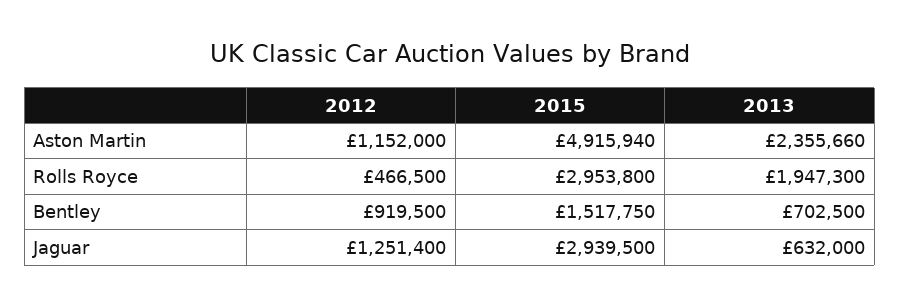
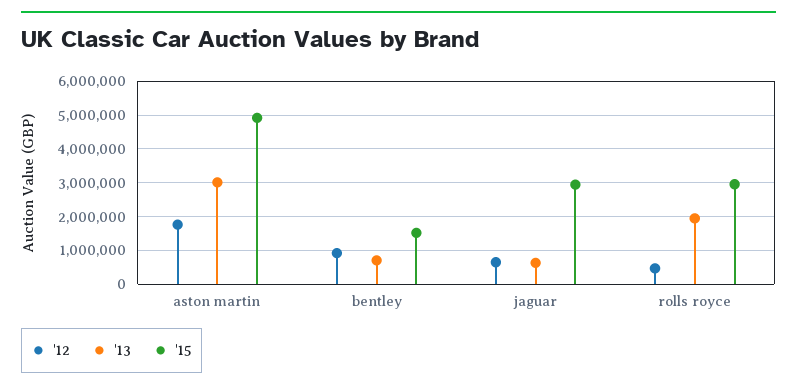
  {
    "2012": {
-     "Aston Martin": 1152000,
+     "Aston Martin": 1800000,
      "Rolls Royce": 466500,
      "Bentley": 919500,
-     "Jaguar": 1251400
+     "Jaguar": 600000
    },
    "2015": {
      "Aston Martin": 4915940,
      "Rolls Royce": 2953800,
      "Bentley": 1517750,
      "Jaguar": 2939500
    },
    "2013": {
-     "Aston Martin": 2355660,
+     "Aston Martin": 3000000,
      "Rolls Royce": 1947300,
      "Bentley": 702500,
      "Jaguar": 632000
    }
  }

